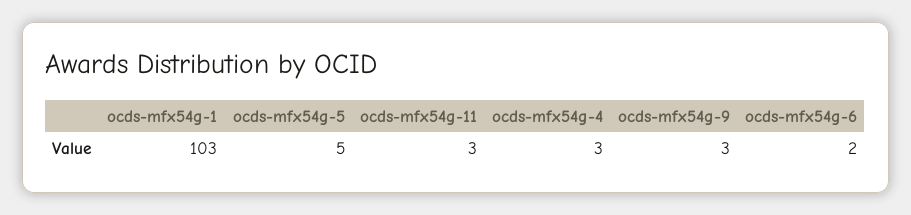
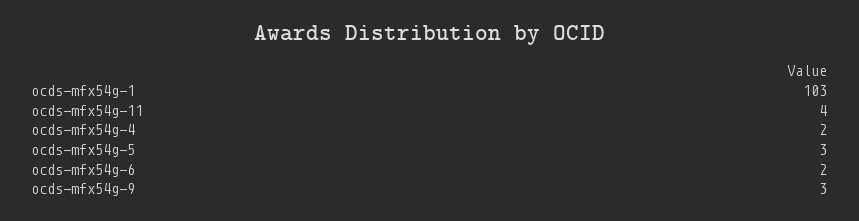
  {
    "ocds-mfx54g-1": 103,
-   "ocds-mfx54g-5": 5,
+   "ocds-mfx54g-5": 3,
-   "ocds-mfx54g-11": 3,
+   "ocds-mfx54g-11": 4,
-   "ocds-mfx54g-4": 3,
+   "ocds-mfx54g-4": 2,
    "ocds-mfx54g-9": 3,
    "ocds-mfx54g-6": 2
  }

